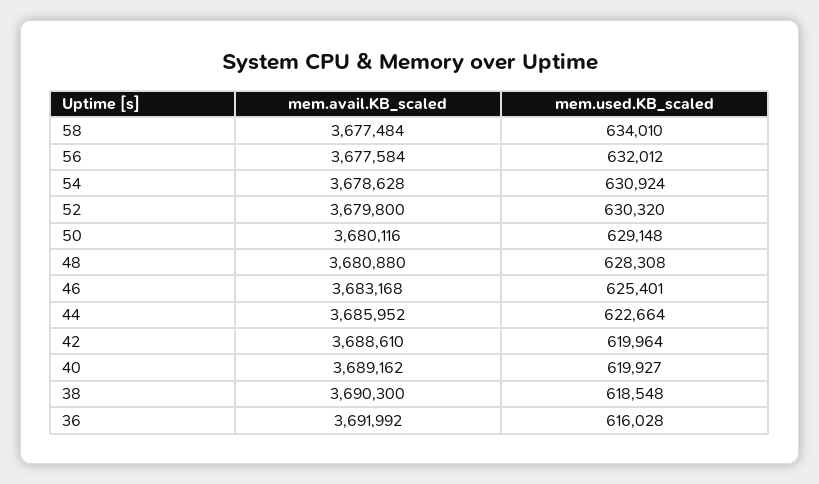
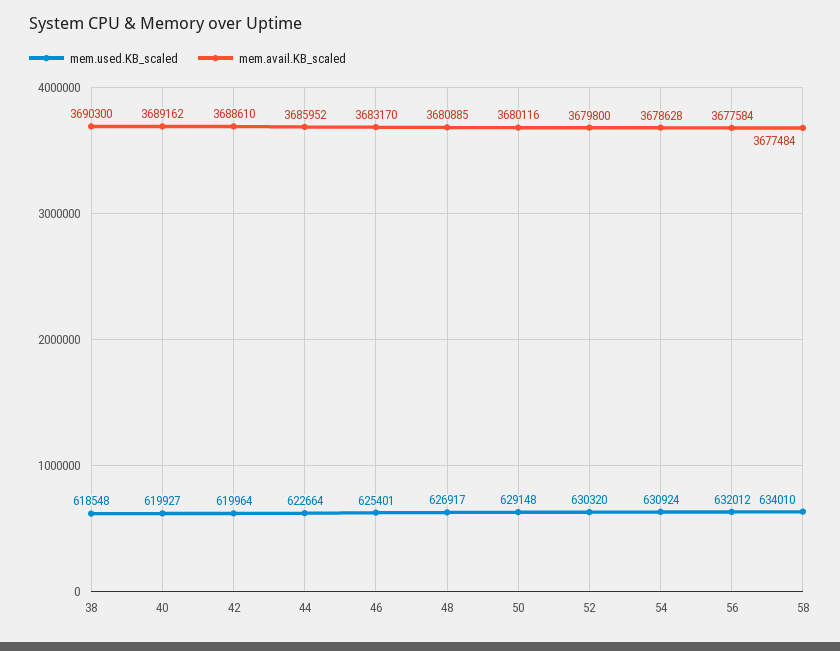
  {
    "mem.avail.KB_scaled": {
      "58": 3677484,
      "56": 3677584,
      "54": 3678628,
      "52": 3679800,
      "50": 3680116,
-     "48": 3680880,
+     "48": 3680885,
-     "46": 3683168,
+     "46": 3683170,
      "44": 3685952,
      "42": 3688610,
      "40": 3689162,
-     "38": 3690300,
+     "38": 3690300
-     "36": 3691992
    },
    "mem.used.KB_scaled": {
      "58": 634010,
      "56": 632012,
      "54": 630924,
      "52": 630320,
      "50": 629148,
-     "48": 628308,
+     "48": 626917,
      "46": 625401,
      "44": 622664,
      "42": 619964,
      "40": 619927,
-     "38": 618548,
+     "38": 618548
-     "36": 616028
    }
  }

